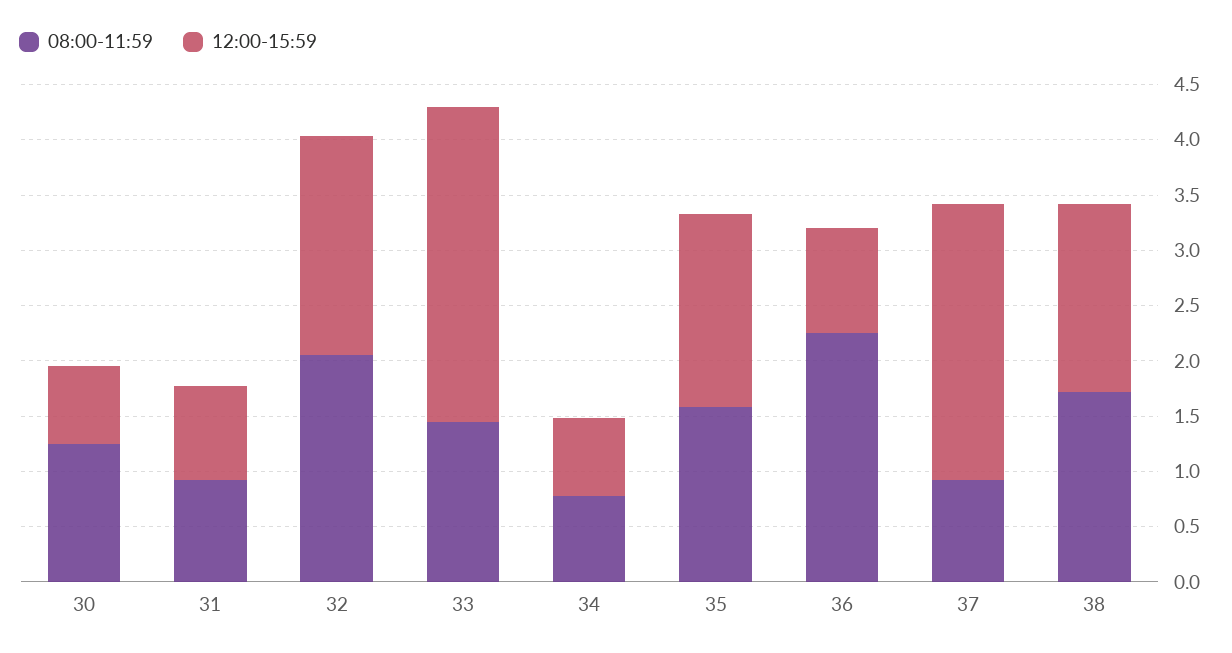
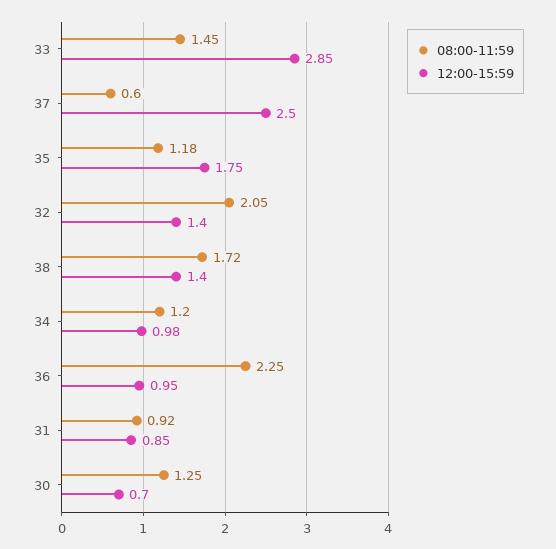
  {
    "08:00-11:59": {
      "30": 1.25,
      "31": 0.92,
      "32": 2.05,
      "33": 1.45,
-     "34": 0.8,
+     "34": 1.2,
-     "35": 1.6,
+     "35": 1.18,
      "36": 2.25,
-     "37": 0.9,
+     "37": 0.6,
      "38": 1.72
    },
    "12:00-15:59": {
      "30": 0.7,
      "31": 0.85,
-     "32": 2,
+     "32": 1.4,
      "33": 2.85,
-     "34": 0.7,
+     "34": 0.98,
      "35": 1.75,
      "36": 0.95,
      "37": 2.5,
-     "38": 1.7
+     "38": 1.4
    }
  }

